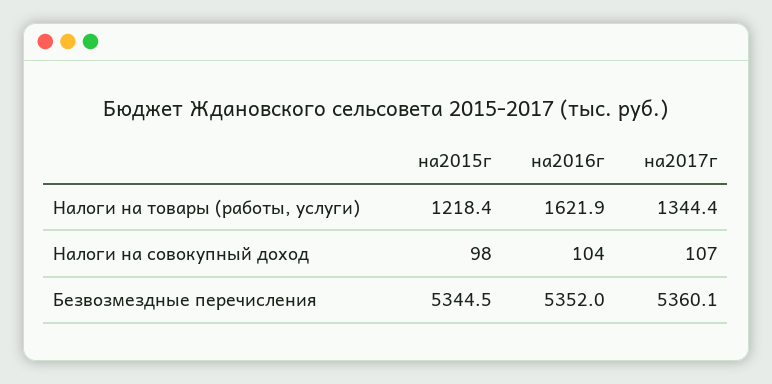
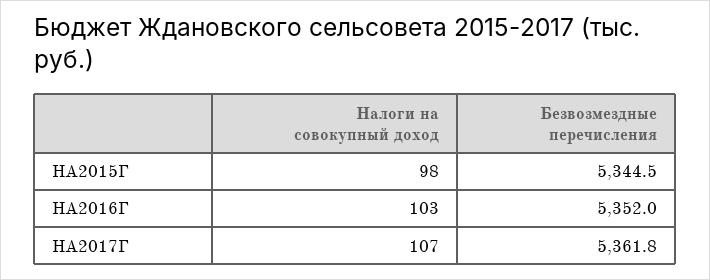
  {
    "на2015г": {
-     "Налоги на товары (работы, услуги)": 1218.4,
      "Налоги на совокупный доход": 98,
      "Безвозмездные перечисления": 5344.5
    },
    "на2016г": {
-     "Налоги на товары (работы, услуги)": 1621.9,
-     "Налоги на совокупный доход": 104,
+     "Налоги на совокупный доход": 103,
      "Безвозмездные перечисления": 5352
    },
    "на2017г": {
-     "Налоги на товары (работы, услуги)": 1344.4,
      "Налоги на совокупный доход": 107,
-     "Безвозмездные перечисления": 5360.1
+     "Безвозмездные перечисления": 5361.8
    }
  }

